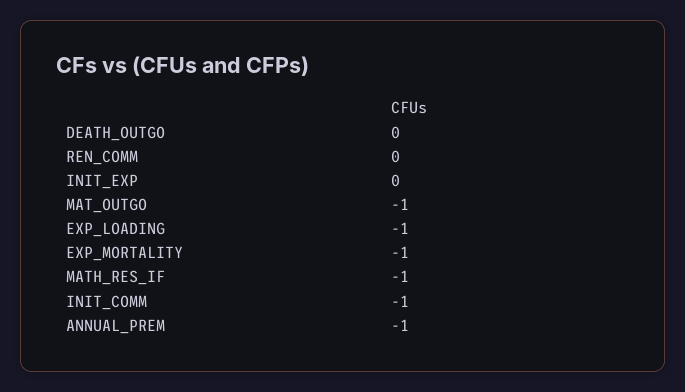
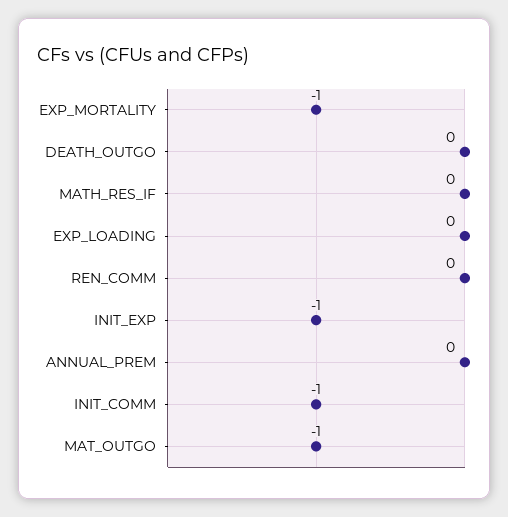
  {
    "DEATH_OUTGO": 0,
    "REN_COMM": 0,
-   "INIT_EXP": 0,
+   "INIT_EXP": -1,
    "MAT_OUTGO": -1,
-   "EXP_LOADING": -1,
+   "EXP_LOADING": 0,
    "EXP_MORTALITY": -1,
-   "MATH_RES_IF": -1,
+   "MATH_RES_IF": 0,
    "INIT_COMM": -1,
-   "ANNUAL_PREM": -1
+   "ANNUAL_PREM": 0
  }

